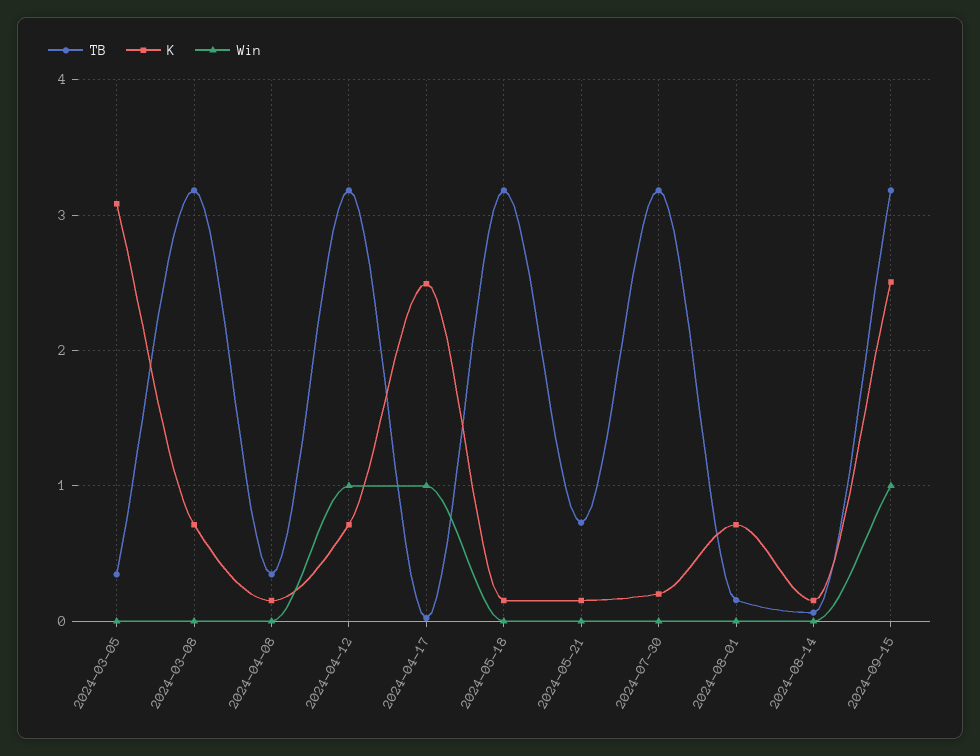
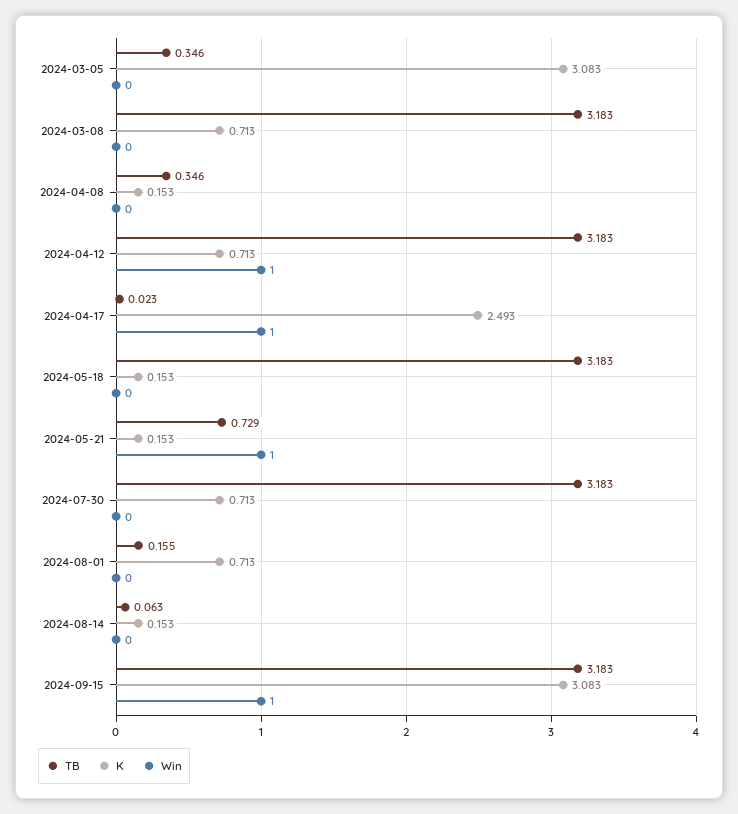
  {
    "TB": {
      "2024-03-05": 0.346,
      "2024-03-08": 3.183,
      "2024-04-08": 0.346,
      "2024-04-12": 3.183,
      "2024-04-17": 0.023,
      "2024-05-18": 3.183,
      "2024-05-21": 0.729,
      "2024-07-30": 3.183,
      "2024-08-01": 0.155,
      "2024-08-14": 0.063,
      "2024-09-15": 3.183
    },
    "K": {
      "2024-03-05": 3.083,
      "2024-03-08": 0.713,
      "2024-04-08": 0.153,
      "2024-04-12": 0.713,
      "2024-04-17": 2.493,
      "2024-05-18": 0.153,
      "2024-05-21": 0.153,
-     "2024-07-30": 0.2,
+     "2024-07-30": 0.713,
      "2024-08-01": 0.713,
      "2024-08-14": 0.153,
-     "2024-09-15": 2.5
+     "2024-09-15": 3.083
    },
    "Win": {
      "2024-03-05": 0,
      "2024-03-08": 0,
      "2024-04-08": 0,
      "2024-04-12": 1,
      "2024-04-17": 1,
      "2024-05-18": 0,
-     "2024-05-21": 0,
+     "2024-05-21": 1,
      "2024-07-30": 0,
      "2024-08-01": 0,
      "2024-08-14": 0,
      "2024-09-15": 1
    }
  }

